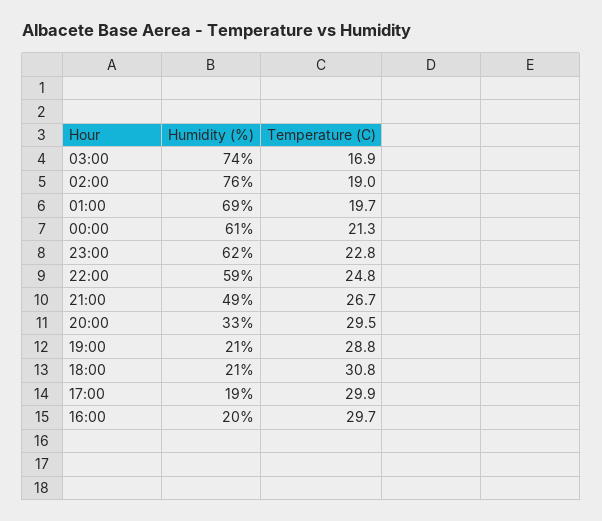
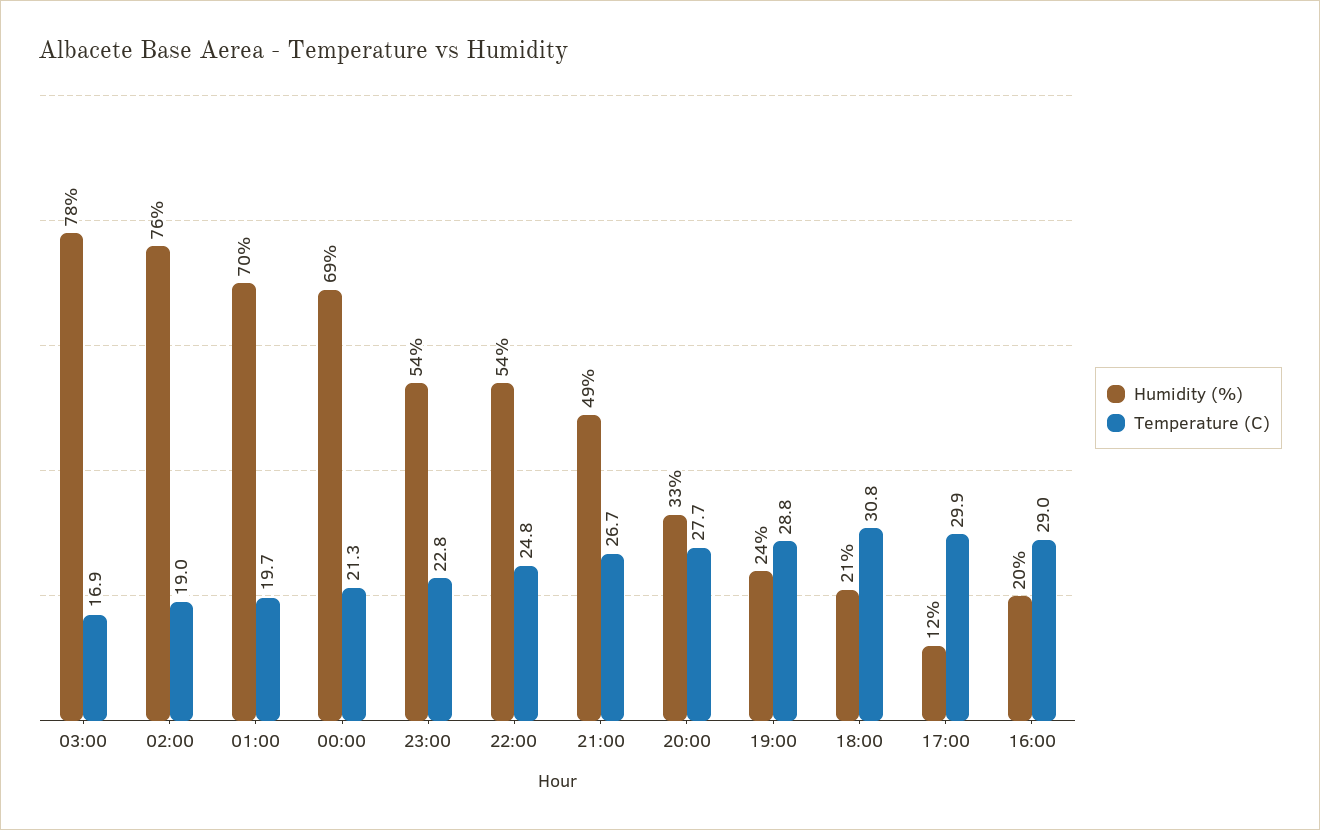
  {
    "Humidity (%)": {
-     "03:00": 74,
+     "03:00": 78,
      "02:00": 76,
-     "01:00": 69,
+     "01:00": 70,
-     "00:00": 61,
+     "00:00": 69,
-     "23:00": 62,
+     "23:00": 54,
-     "22:00": 59,
+     "22:00": 54,
      "21:00": 49,
      "20:00": 33,
-     "19:00": 21,
+     "19:00": 24,
      "18:00": 21,
-     "17:00": 19,
+     "17:00": 12,
      "16:00": 20
    },
    "Temperature (C)": {
      "03:00": 16.9,
      "02:00": 19,
      "01:00": 19.7,
      "00:00": 21.3,
      "23:00": 22.8,
      "22:00": 24.8,
      "21:00": 26.7,
-     "20:00": 29.5,
+     "20:00": 27.7,
      "19:00": 28.8,
      "18:00": 30.8,
      "17:00": 29.9,
-     "16:00": 29.7
+     "16:00": 29
    }
  }

